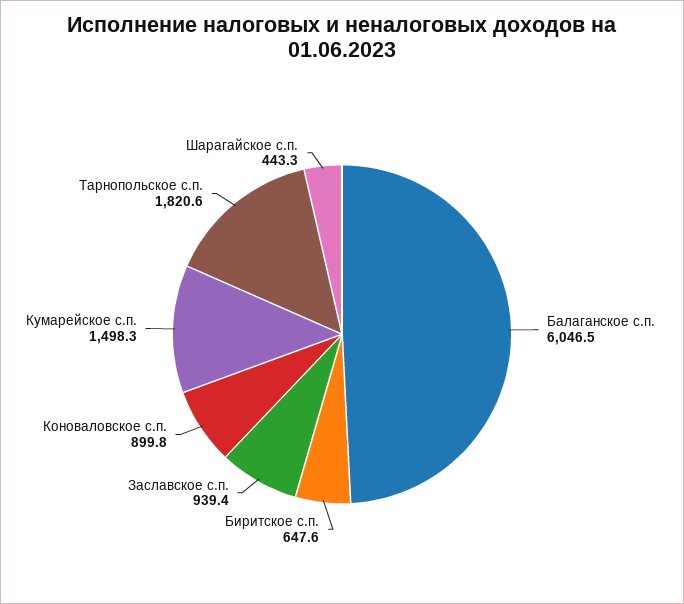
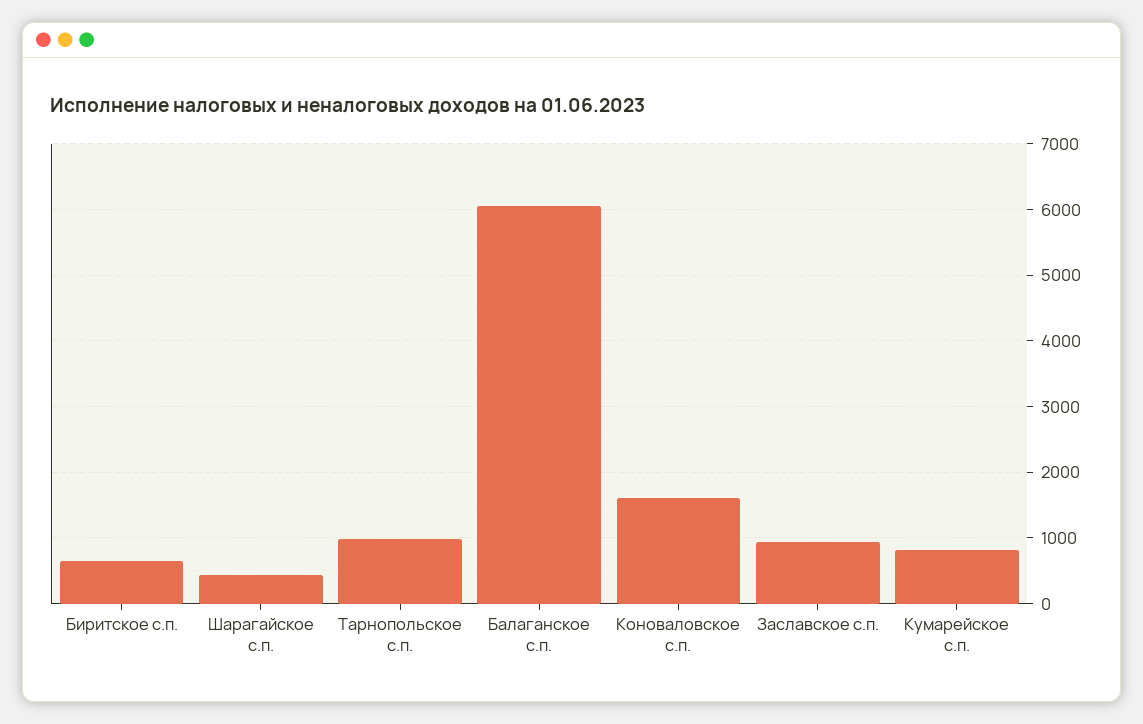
  {
    "Балаганское с.п.": 6046.5,
    "Биритское с.п.": 647.6,
    "Заславское с.п.": 939.4,
-   "Коноваловское с.п.": 899.8,
+   "Коноваловское с.п.": 1600,
-   "Кумарейское с.п.": 1498.3,
+   "Кумарейское с.п.": 800,
-   "Тарнопольское с.п.": 1820.6,
+   "Тарнопольское с.п.": 1000,
    "Шарагайское с.п.": 443.3
  }

